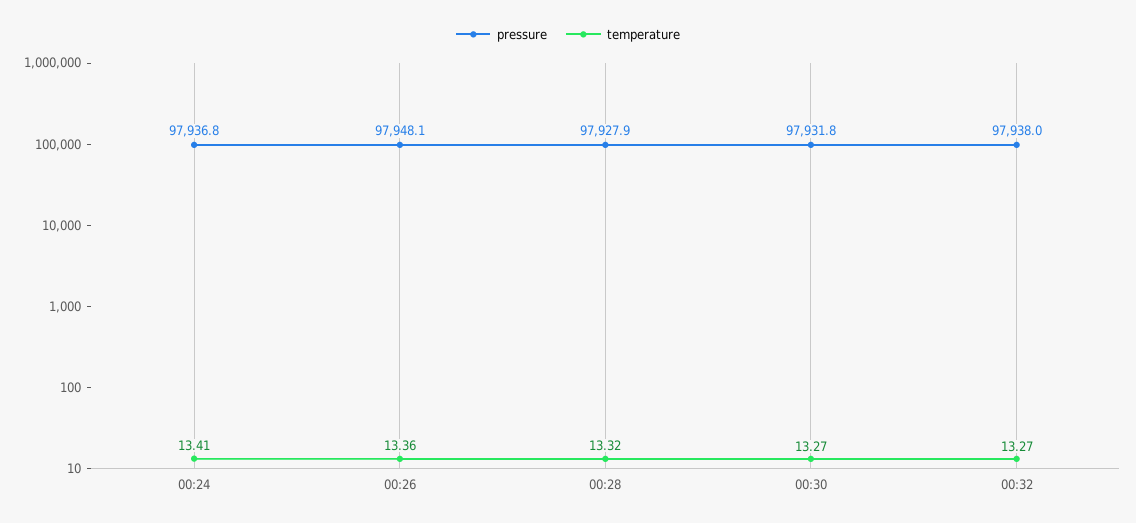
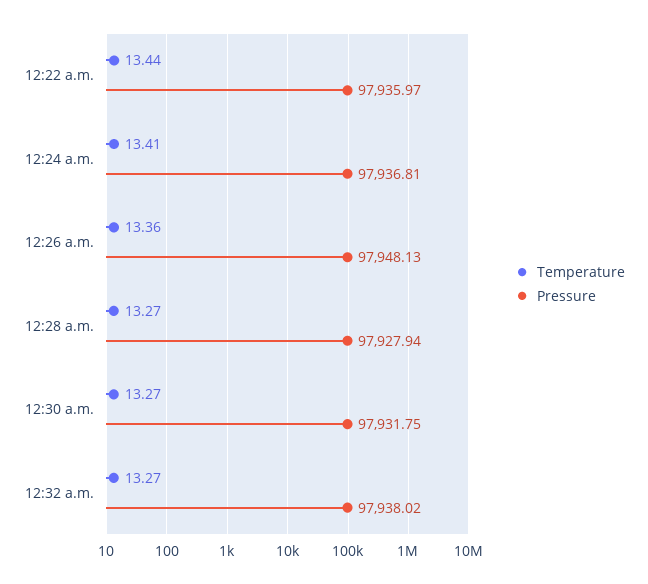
  {
    "pressure": {
      "00:24": 97936.81,
      "00:26": 97948.13,
      "00:28": 97927.94,
      "00:30": 97931.75,
-     "00:32": 97938.02
+     "00:32": 97938.02,
+     "12:22 a.m.": 97935.97
    },
    "temperature": {
      "00:24": 13.41,
      "00:26": 13.36,
-     "00:28": 13.32,
+     "00:28": 13.27,
      "00:30": 13.27,
-     "00:32": 13.27
+     "00:32": 13.27,
+     "12:22 a.m.": 13.44
    }
  }

